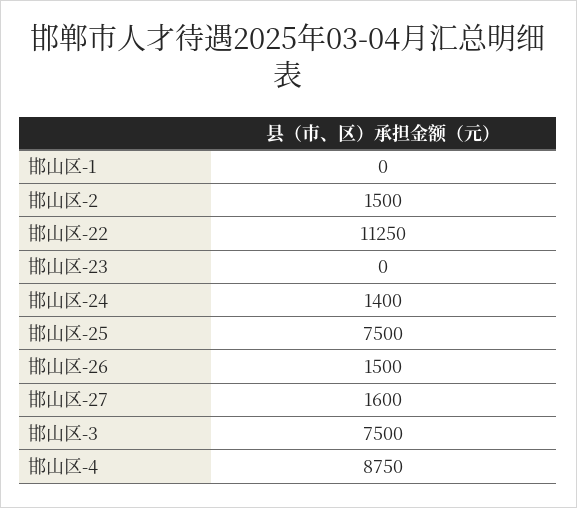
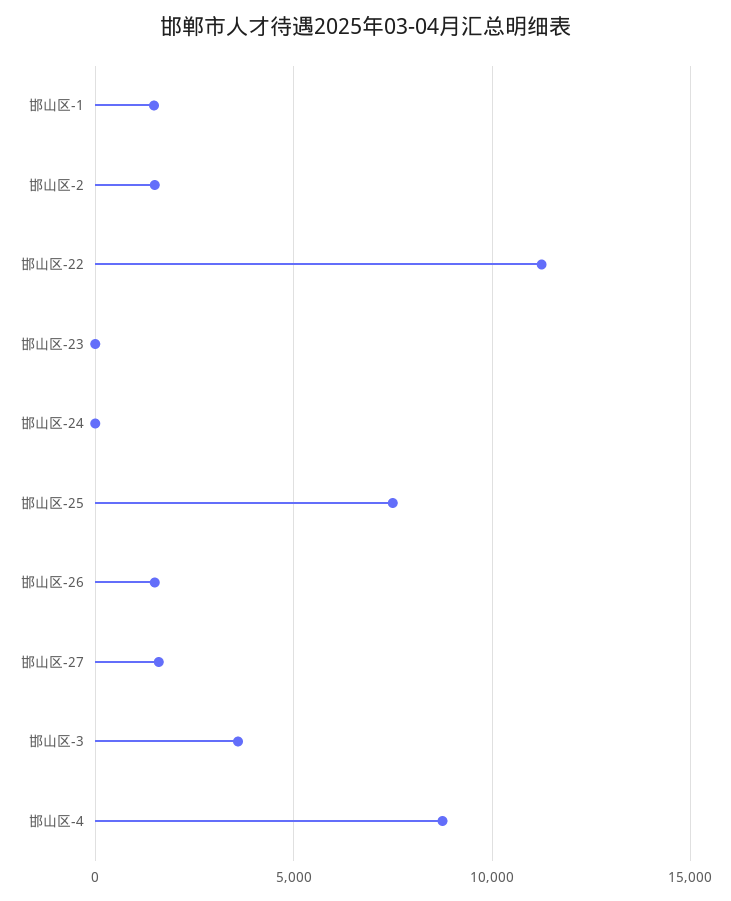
  {
-   "邯山区-1": 0,
+   "邯山区-1": 1500,
    "邯山区-2": 1500,
    "邯山区-22": 11250,
    "邯山区-23": 0,
-   "邯山区-24": 1400,
+   "邯山区-24": 0,
    "邯山区-25": 7500,
    "邯山区-26": 1500,
    "邯山区-27": 1600,
-   "邯山区-3": 7500,
+   "邯山区-3": 3500,
    "邯山区-4": 8750
  }

